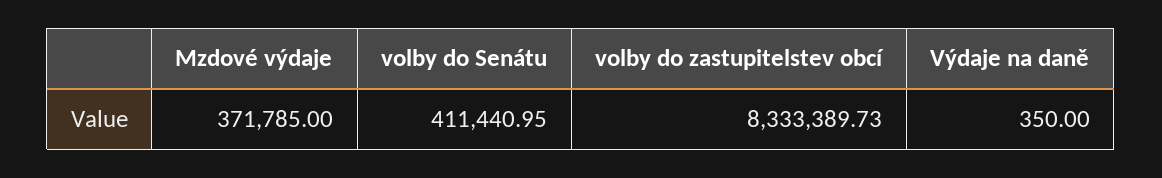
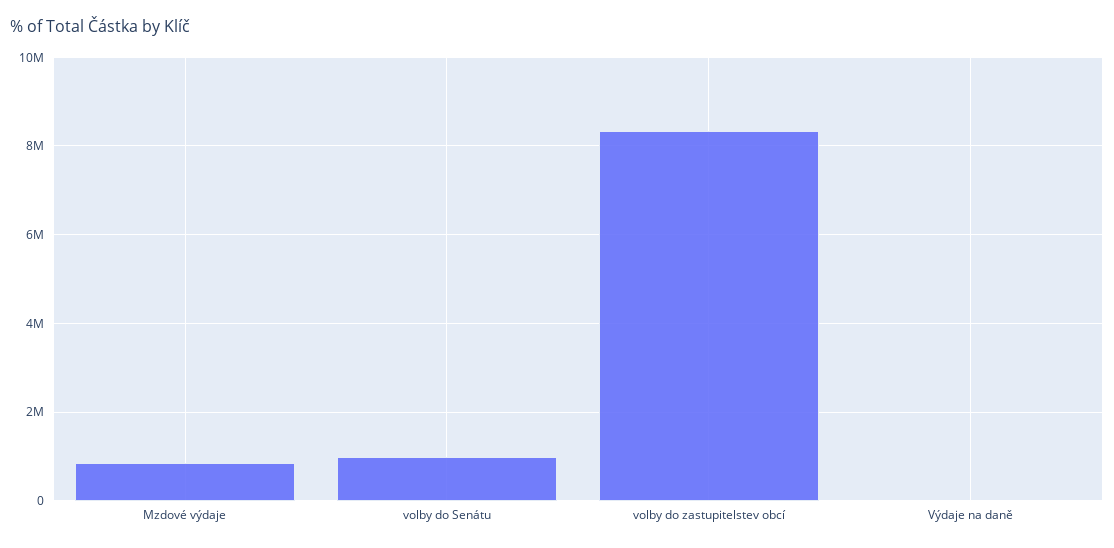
  {
-   "Mzdové výdaje": 371785,
+   "Mzdové výdaje": 800000,
-   "volby do Senátu": 411440.95,
+   "volby do Senátu": 1000000,
    "volby do zastupitelstev obcí": 8333389.73,
    "Výdaje na daně": 350
  }

